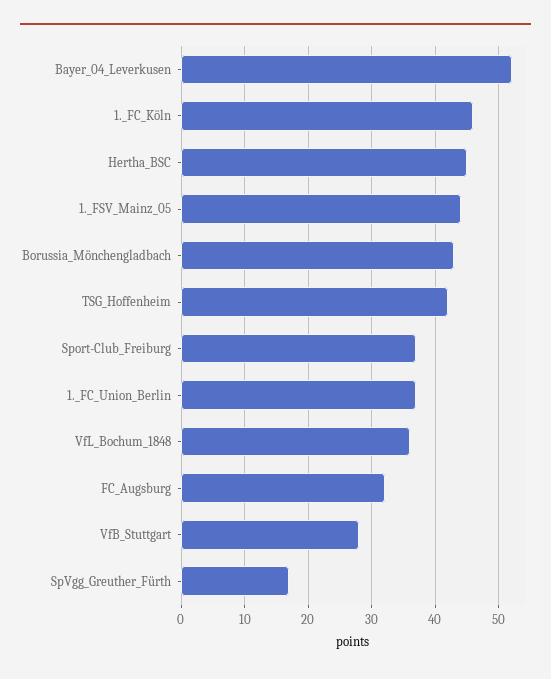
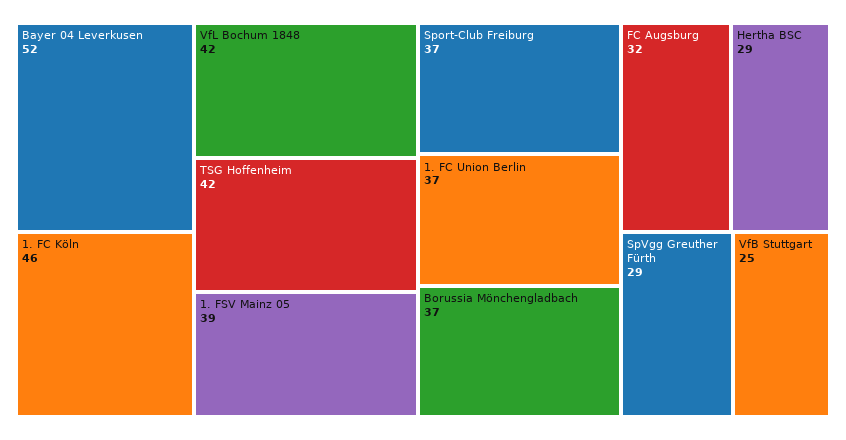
  {
    "Bayer_04_Leverkusen": 52,
    "1._FC_Köln": 46,
-   "Hertha_BSC": 45,
+   "Hertha_BSC": 29,
-   "1._FSV_Mainz_05": 44,
+   "1._FSV_Mainz_05": 39,
-   "Borussia_Mönchengladbach": 43,
+   "Borussia_Mönchengladbach": 37,
    "TSG_Hoffenheim": 42,
    "Sport-Club_Freiburg": 37,
    "1._FC_Union_Berlin": 37,
-   "VfL_Bochum_1848": 36,
+   "VfL_Bochum_1848": 42,
    "FC_Augsburg": 32,
-   "VfB_Stuttgart": 28,
+   "VfB_Stuttgart": 25,
-   "SpVgg_Greuther_Fürth": 17
+   "SpVgg_Greuther_Fürth": 29
  }

